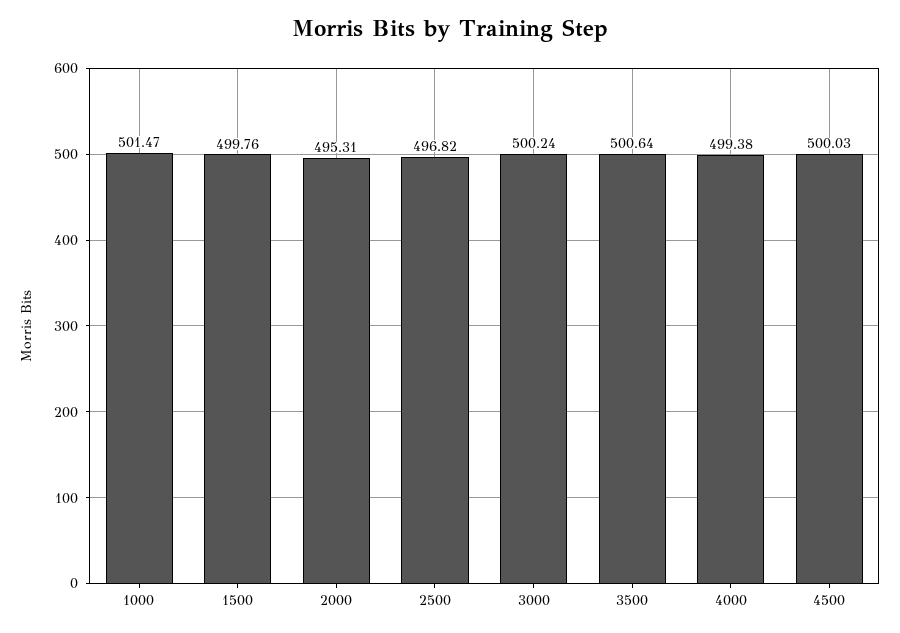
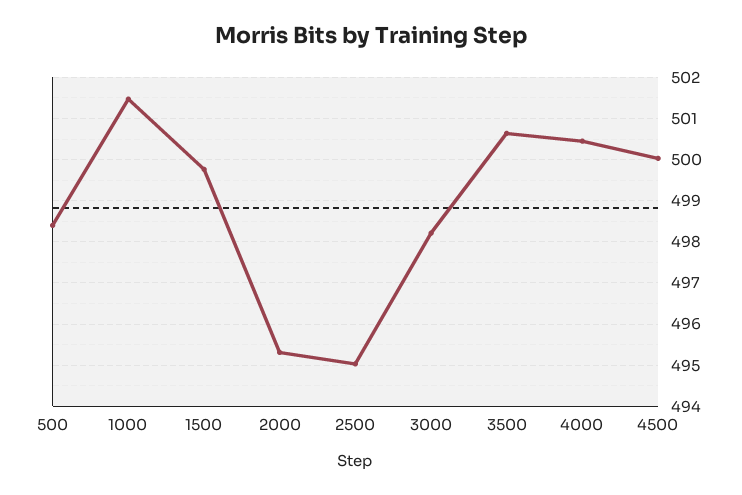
  {
    "1000": 501.47,
    "1500": 499.76,
    "2000": 495.31,
-   "2500": 496.82,
+   "2500": 495,
-   "3000": 500.24,
+   "3000": 498.2,
    "3500": 500.64,
-   "4000": 499.38,
+   "4000": 500.4,
-   "4500": 500.03
+   "4500": 500.03,
+   "500": 498.4
  }

